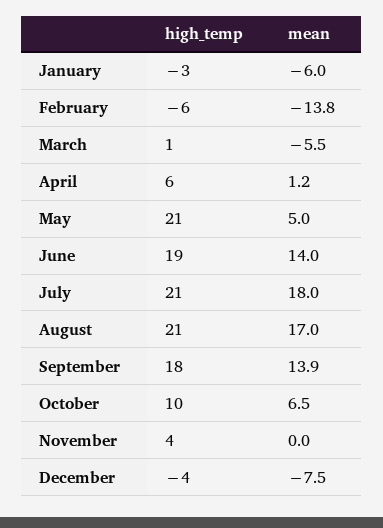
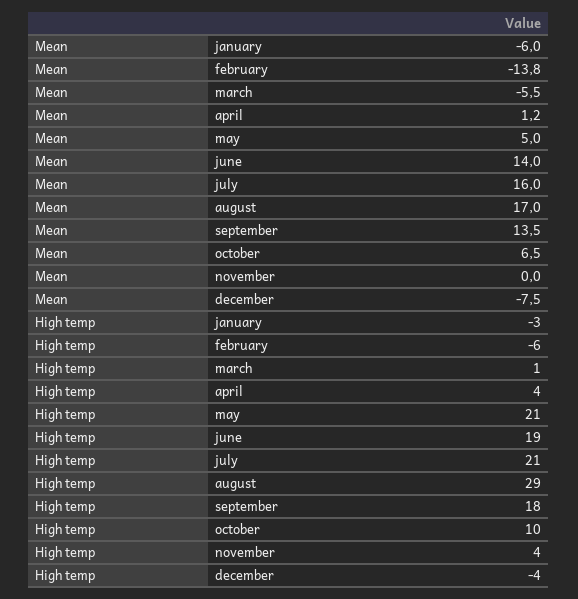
  {
    "high_temp": {
      "January": -3,
      "February": -6,
      "March": 1,
-     "April": 6,
+     "April": 4,
      "May": 21,
      "June": 19,
      "July": 21,
-     "August": 21,
+     "August": 29,
      "September": 18,
      "October": 10,
      "November": 4,
      "December": -4
    },
    "mean": {
      "January": -6,
      "February": -13.8,
      "March": -5.5,
      "April": 1.2,
      "May": 5,
      "June": 14,
-     "July": 18,
+     "July": 16,
      "August": 17,
-     "September": 13.9,
+     "September": 13.5,
      "October": 6.5,
      "November": 0,
      "December": -7.5
    }
  }

